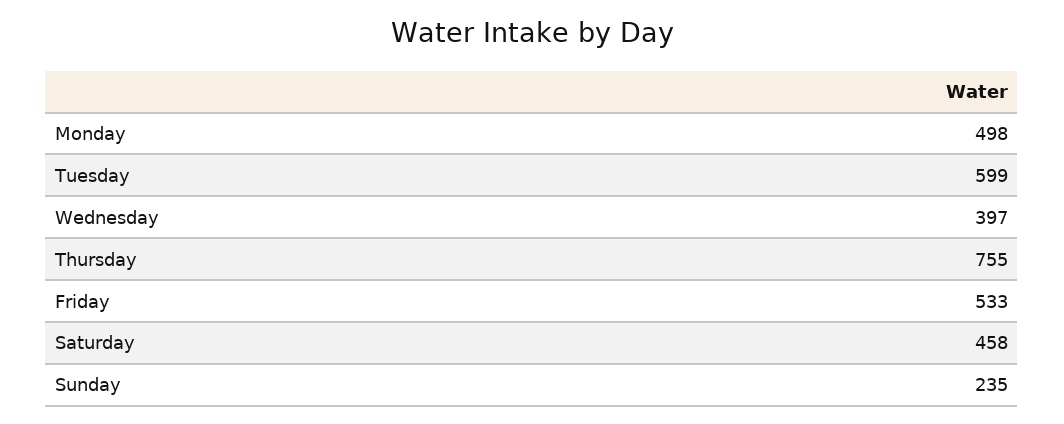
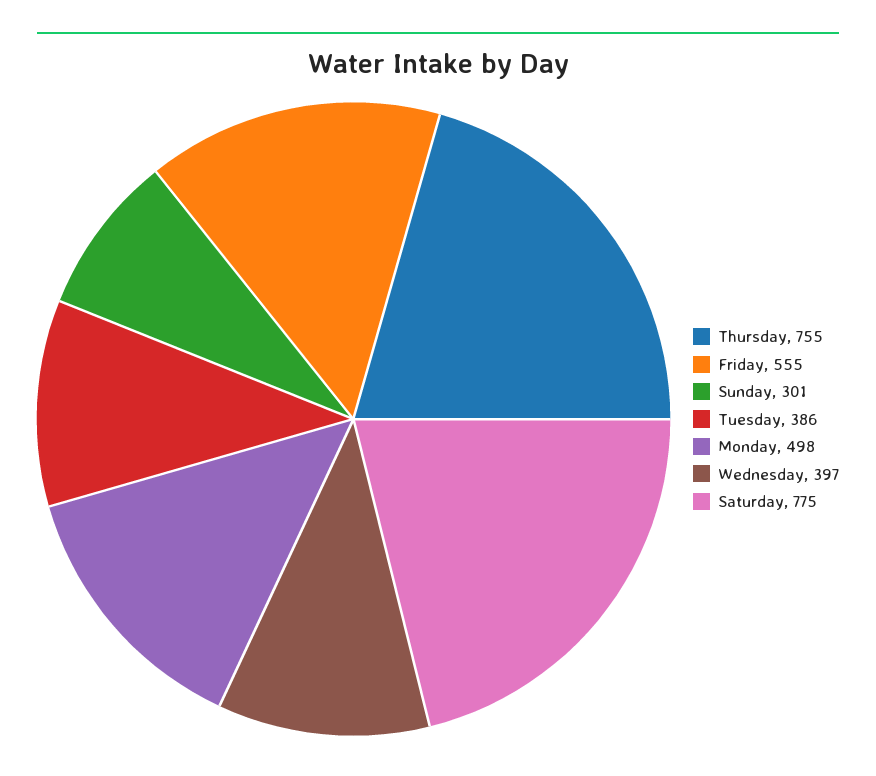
  {
    "Monday": 498,
-   "Tuesday": 599,
+   "Tuesday": 386,
    "Wednesday": 397,
    "Thursday": 755,
-   "Friday": 533,
+   "Friday": 555,
-   "Saturday": 458,
+   "Saturday": 775,
-   "Sunday": 235
+   "Sunday": 301
  }

